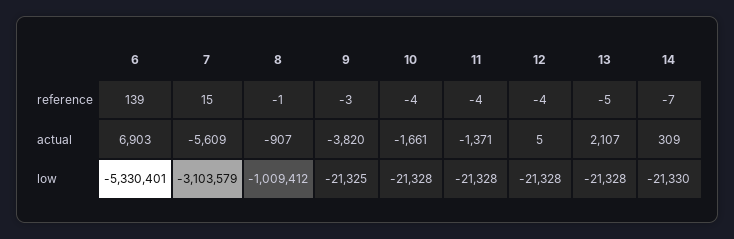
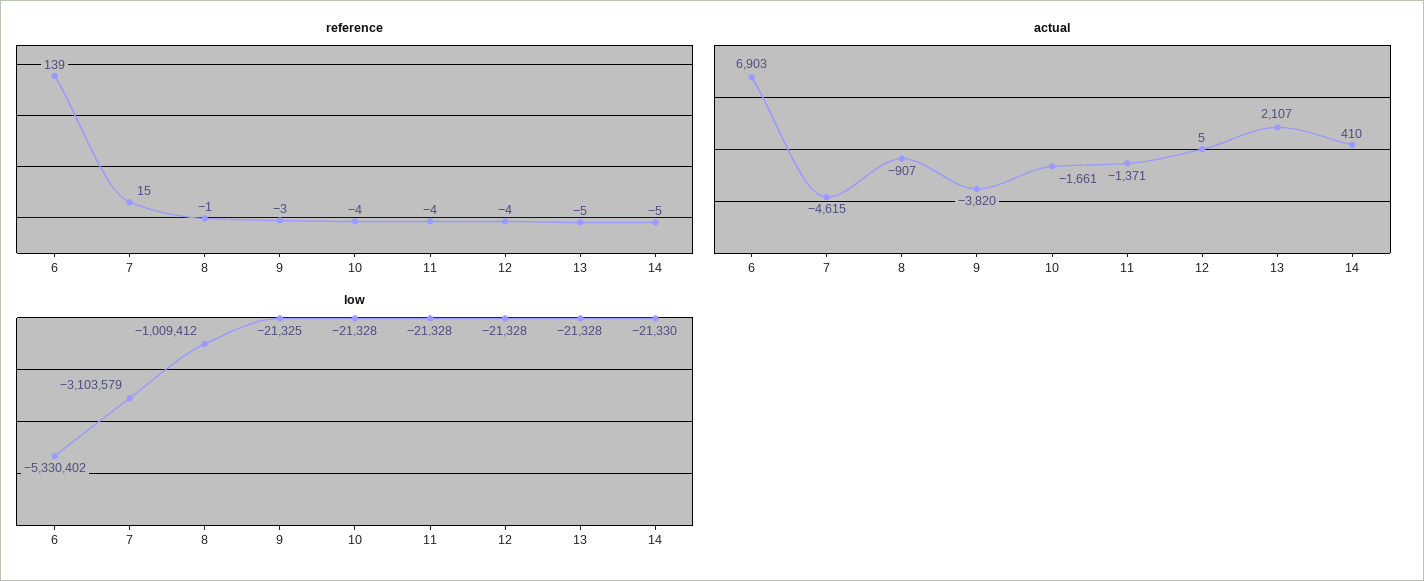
  {
    "reference": {
      "6": 139,
      "7": 15,
      "8": -1,
      "9": -3,
      "10": -4,
      "11": -4,
      "12": -4,
      "13": -5,
-     "14": -7
+     "14": -5
    },
    "actual": {
      "6": 6903,
-     "7": -5609,
+     "7": -4615,
      "8": -907,
      "9": -3820,
      "10": -1661,
      "11": -1371,
      "12": 5,
      "13": 2107,
-     "14": 309
+     "14": 410
    },
    "low": {
-     "6": -5330401,
+     "6": -5330402,
      "7": -3103579,
      "8": -1009412,
      "9": -21325,
      "10": -21328,
      "11": -21328,
      "12": -21328,
      "13": -21328,
      "14": -21330
    }
  }

